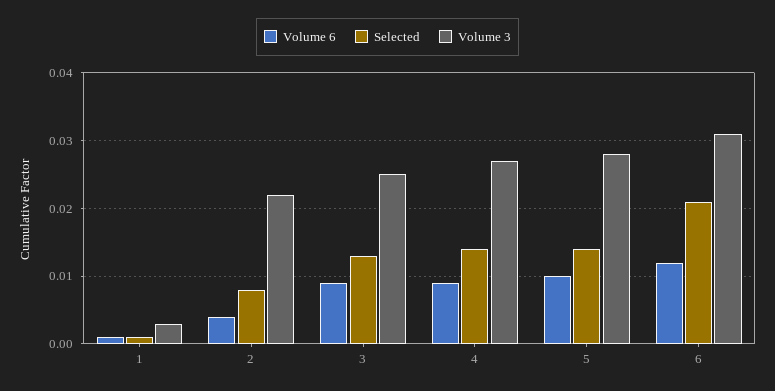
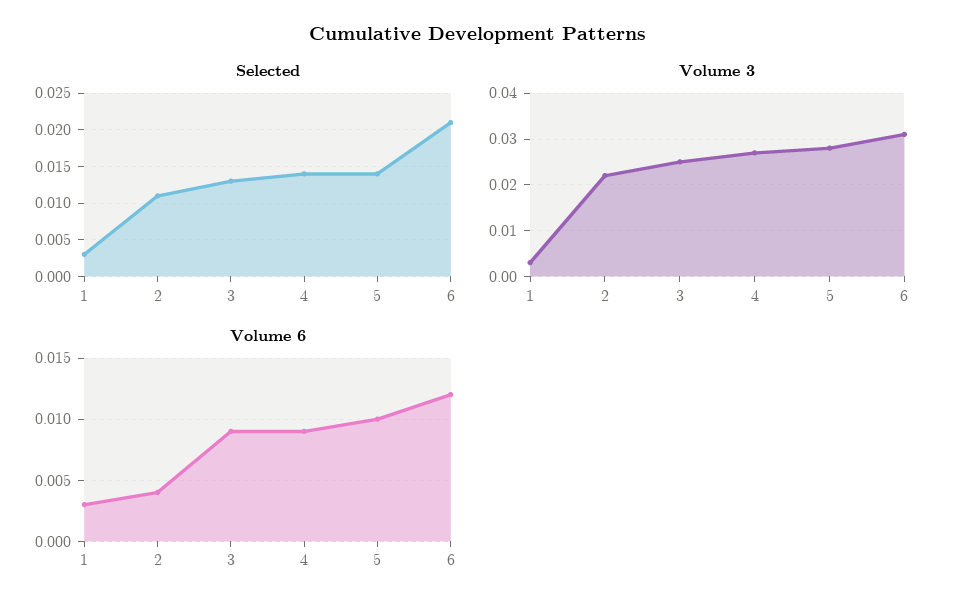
  {
    "Volume 6": {
-     "1": 0.001,
+     "1": 0.003,
      "2": 0.004,
      "3": 0.009,
      "4": 0.009,
      "5": 0.01,
      "6": 0.012
    },
    "Selected": {
-     "1": 0.001,
+     "1": 0.003,
-     "2": 0.008,
+     "2": 0.011,
      "3": 0.013,
      "4": 0.014,
      "5": 0.014,
      "6": 0.021
    },
    "Volume 3": {
      "1": 0.003,
      "2": 0.022,
      "3": 0.025,
      "4": 0.027,
      "5": 0.028,
      "6": 0.031
    }
  }

